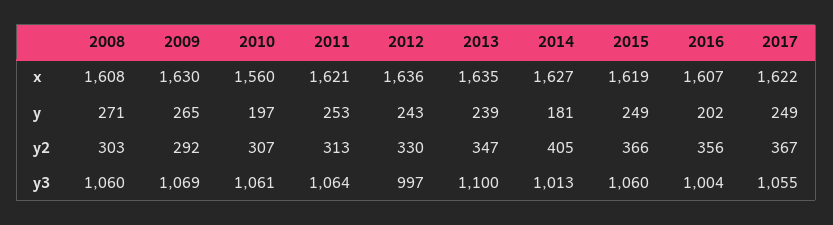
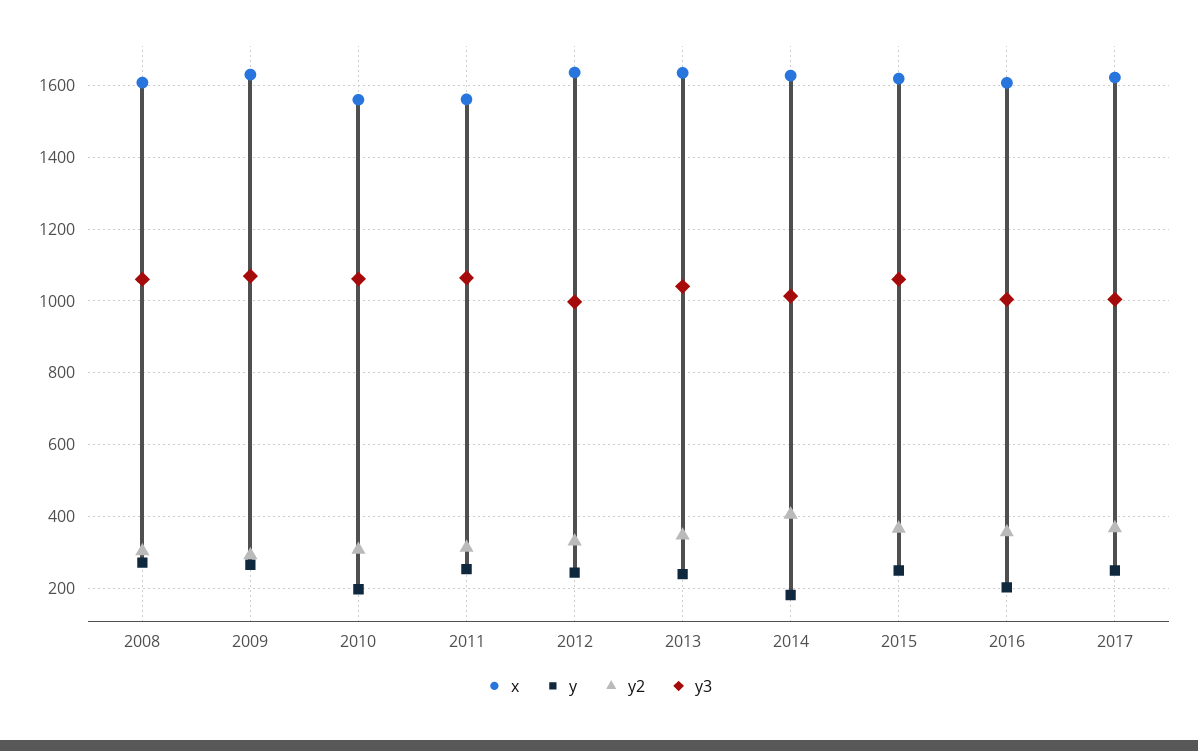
  {
    "x": {
      "2008": 1608,
      "2009": 1630,
      "2010": 1560,
-     "2011": 1621,
+     "2011": 1560,
      "2012": 1636,
      "2013": 1635,
      "2014": 1627,
      "2015": 1619,
      "2016": 1607,
      "2017": 1622
    },
    "y": {
      "2008": 271,
      "2009": 265,
      "2010": 197,
      "2011": 253,
      "2012": 243,
      "2013": 239,
      "2014": 181,
      "2015": 249,
      "2016": 202,
      "2017": 249
    },
    "y2": {
      "2008": 303,
      "2009": 292,
      "2010": 307,
      "2011": 313,
      "2012": 330,
      "2013": 347,
      "2014": 405,
      "2015": 366,
      "2016": 356,
      "2017": 367
    },
    "y3": {
      "2008": 1060,
      "2009": 1069,
      "2010": 1061,
      "2011": 1064,
      "2012": 997,
-     "2013": 1100,
+     "2013": 1040,
      "2014": 1013,
      "2015": 1060,
      "2016": 1004,
-     "2017": 1055
+     "2017": 1000
    }
  }

